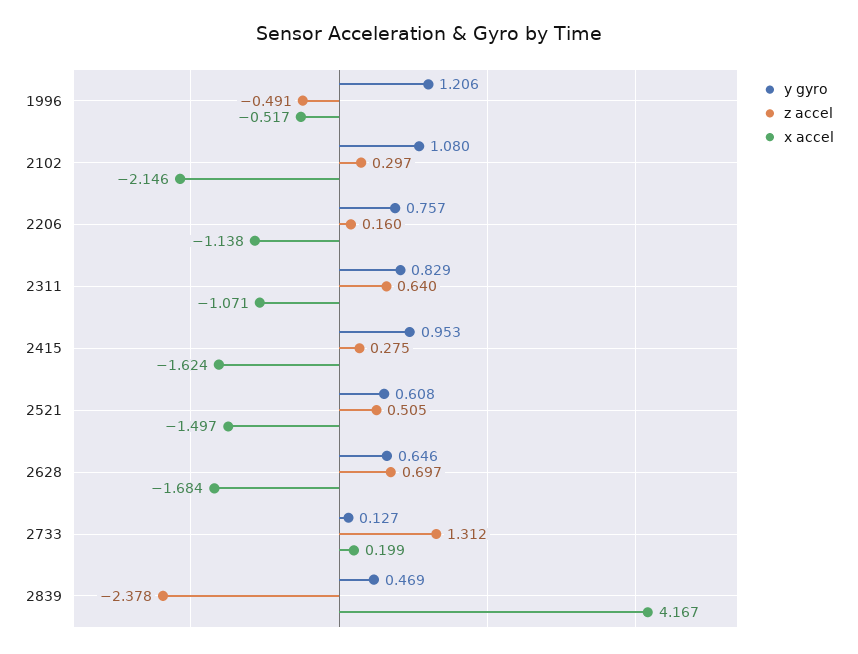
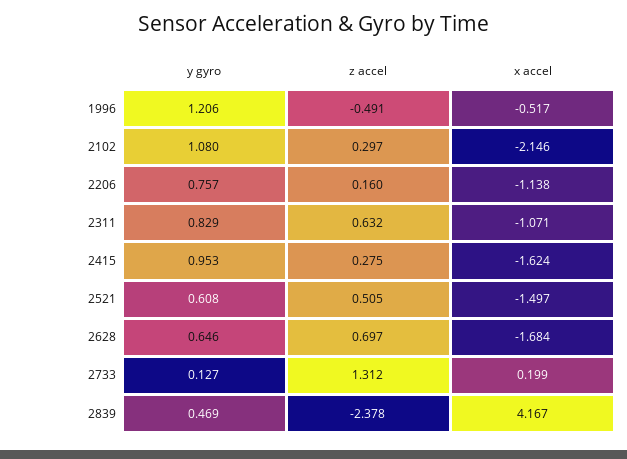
  {
    "y gyro": {
      "1996": 1.206,
      "2102": 1.08,
      "2206": 0.757,
      "2311": 0.829,
      "2415": 0.953,
      "2521": 0.608,
      "2628": 0.646,
      "2733": 0.127,
      "2839": 0.469
    },
    "z accel": {
      "1996": -0.491,
      "2102": 0.297,
      "2206": 0.16,
-     "2311": 0.64,
+     "2311": 0.632,
      "2415": 0.275,
      "2521": 0.505,
      "2628": 0.697,
      "2733": 1.312,
      "2839": -2.378
    },
    "x accel": {
      "1996": -0.517,
      "2102": -2.146,
      "2206": -1.138,
      "2311": -1.071,
      "2415": -1.624,
      "2521": -1.497,
      "2628": -1.684,
      "2733": 0.199,
      "2839": 4.167
    }
  }

